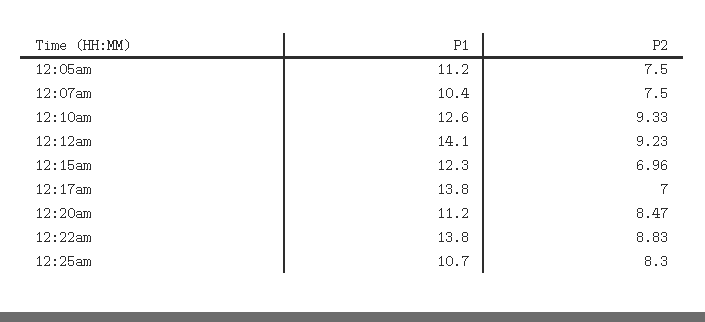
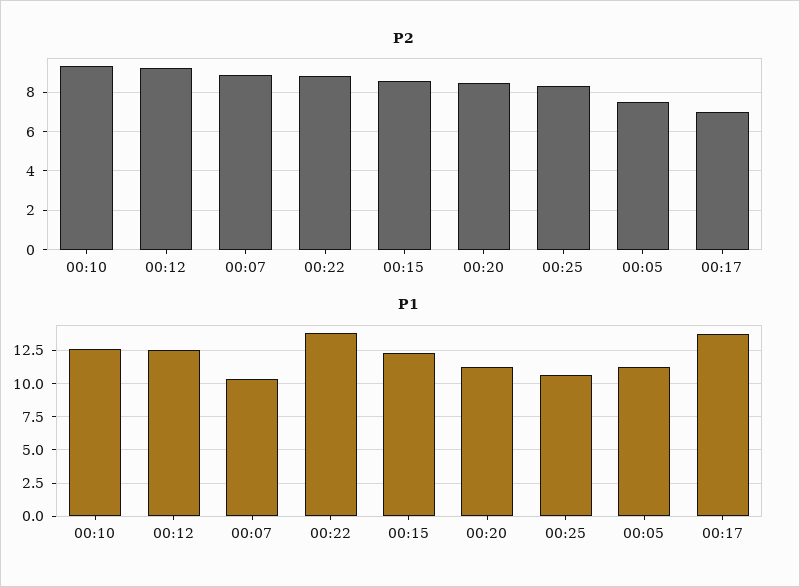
  {
    "P1": {
      "12:05am": 11.2,
      "12:07am": 10.4,
      "12:10am": 12.6,
-     "12:12am": 14.1,
+     "12:12am": 12.5,
      "12:15am": 12.3,
      "12:17am": 13.8,
      "12:20am": 11.2,
      "12:22am": 13.8,
      "12:25am": 10.7
    },
    "P2": {
      "12:05am": 7.5,
-     "12:07am": 7.5,
+     "12:07am": 9,
      "12:10am": 9.33,
      "12:12am": 9.23,
-     "12:15am": 6.96,
+     "12:15am": 8.5,
      "12:17am": 7,
      "12:20am": 8.47,
      "12:22am": 8.83,
      "12:25am": 8.3
    }
  }

